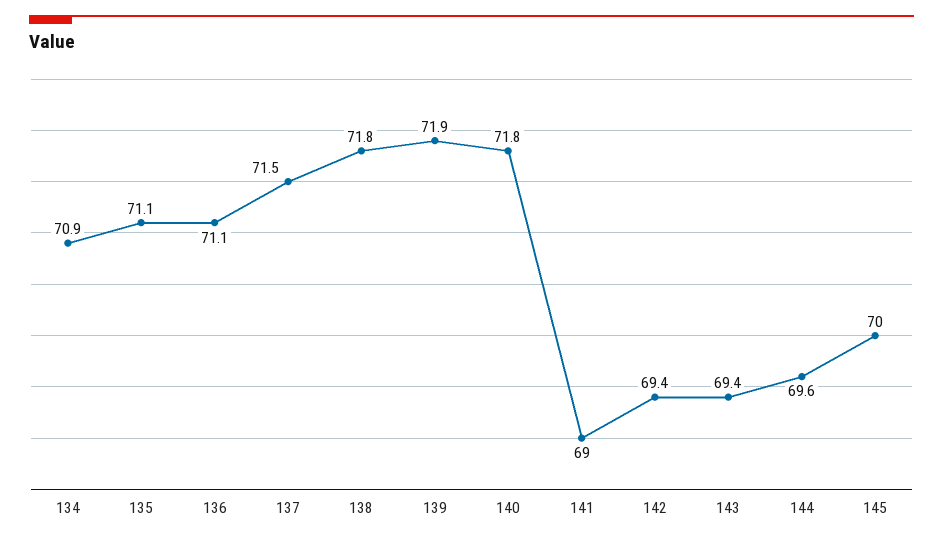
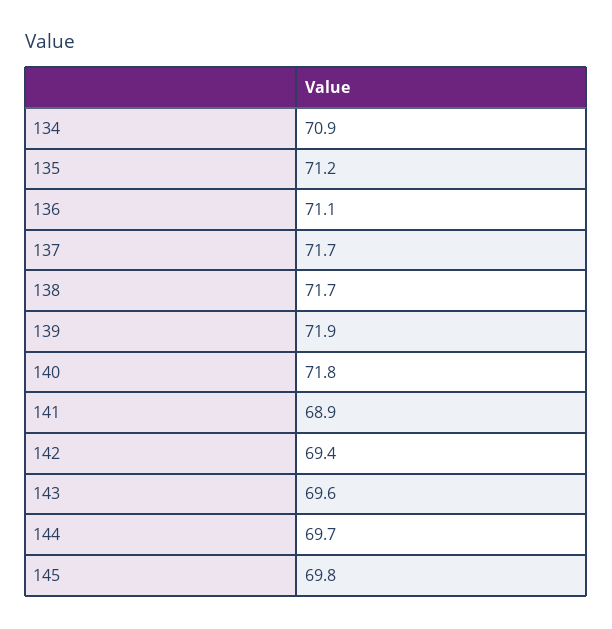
  {
    "134": 70.9,
-   "135": 71.1,
+   "135": 71.2,
    "136": 71.1,
-   "137": 71.5,
+   "137": 71.7,
-   "138": 71.8,
+   "138": 71.7,
    "139": 71.9,
    "140": 71.8,
-   "141": 69,
+   "141": 68.9,
    "142": 69.4,
-   "143": 69.4,
+   "143": 69.6,
-   "144": 69.6,
+   "144": 69.7,
-   "145": 70
+   "145": 69.8
  }

